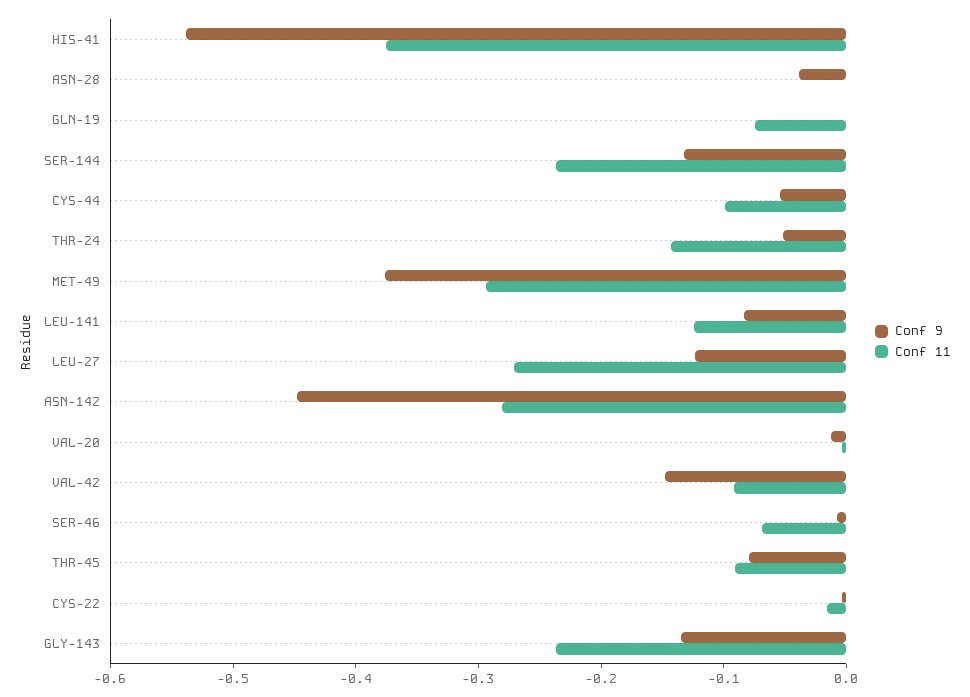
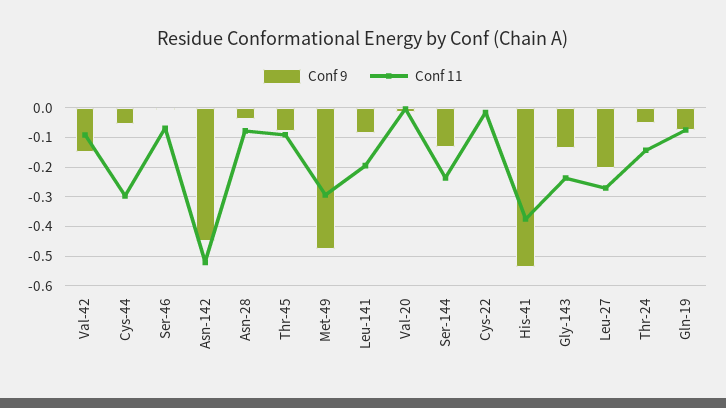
  {
    "Conf 9": {
      "HIS-41": -0.54,
      "ASN-28": -0.04,
-     "GLN-19": 0,
+     "GLN-19": -0.075,
      "SER-144": -0.14,
      "CYS-44": -0.06,
      "THR-24": -0.06,
-     "MET-49": -0.38,
+     "MET-49": -0.475,
      "LEU-141": -0.08,
-     "LEU-27": -0.12,
+     "LEU-27": -0.2,
      "ASN-142": -0.44,
      "VAL-20": -0.02,
      "VAL-42": -0.14,
      "SER-46": 0,
      "THR-45": -0.08,
      "CYS-22": 0,
      "GLY-143": -0.14
    },
    "Conf 11": {
      "HIS-41": -0.38,
-     "ASN-28": 0,
+     "ASN-28": -0.075,
      "GLN-19": -0.08,
      "SER-144": -0.24,
-     "CYS-44": -0.1,
+     "CYS-44": -0.3,
      "THR-24": -0.14,
      "MET-49": -0.3,
-     "LEU-141": -0.12,
+     "LEU-141": -0.2,
      "LEU-27": -0.28,
-     "ASN-142": -0.28,
+     "ASN-142": -0.525,
      "VAL-20": 0,
      "VAL-42": -0.1,
      "SER-46": -0.06,
      "THR-45": -0.1,
      "CYS-22": -0.02,
      "GLY-143": -0.24
    }
  }

